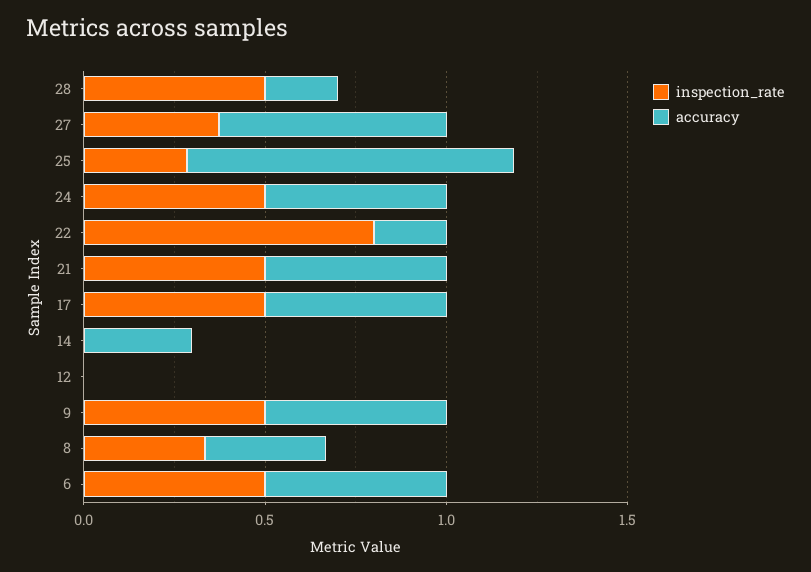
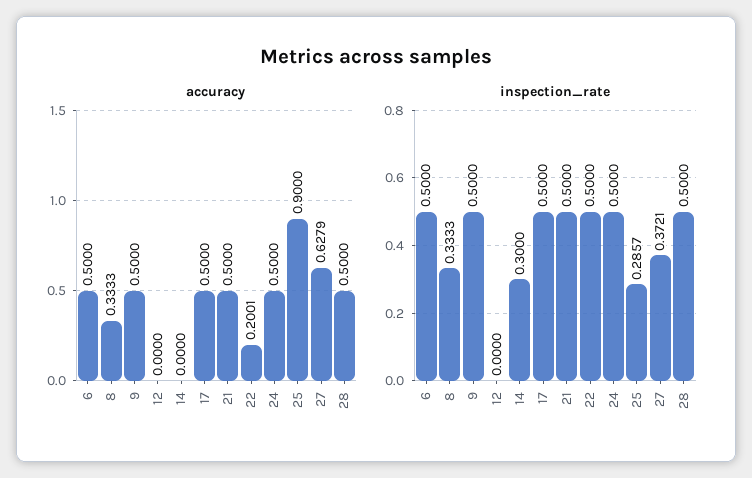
  {
    "inspection_rate": {
      "28": 0.5,
      "27": 0.3721,
      "25": 0.2857,
      "24": 0.5,
-     "22": 0.8,
+     "22": 0.5,
      "21": 0.5,
      "17": 0.5,
-     "14": 0,
+     "14": 0.3,
      "12": 0,
      "9": 0.5,
      "8": 0.3333,
      "6": 0.5
    },
    "accuracy": {
-     "28": 0.2,
+     "28": 0.5,
      "27": 0.6279,
      "25": 0.9,
      "24": 0.5,
      "22": 0.2001,
      "21": 0.5,
      "17": 0.5,
-     "14": 0.3,
+     "14": 0,
      "12": 0,
      "9": 0.5,
      "8": 0.3333,
      "6": 0.5
    }
  }

